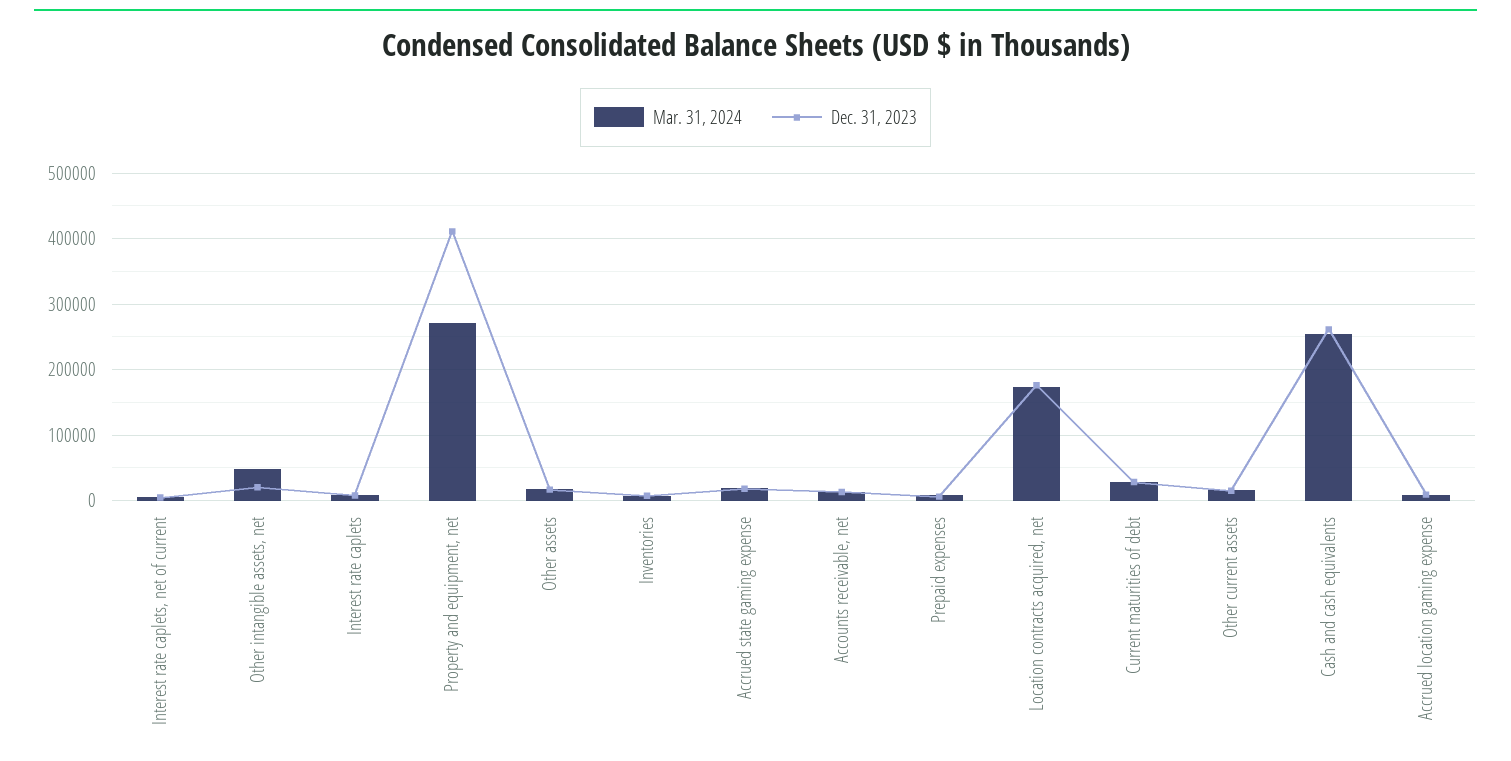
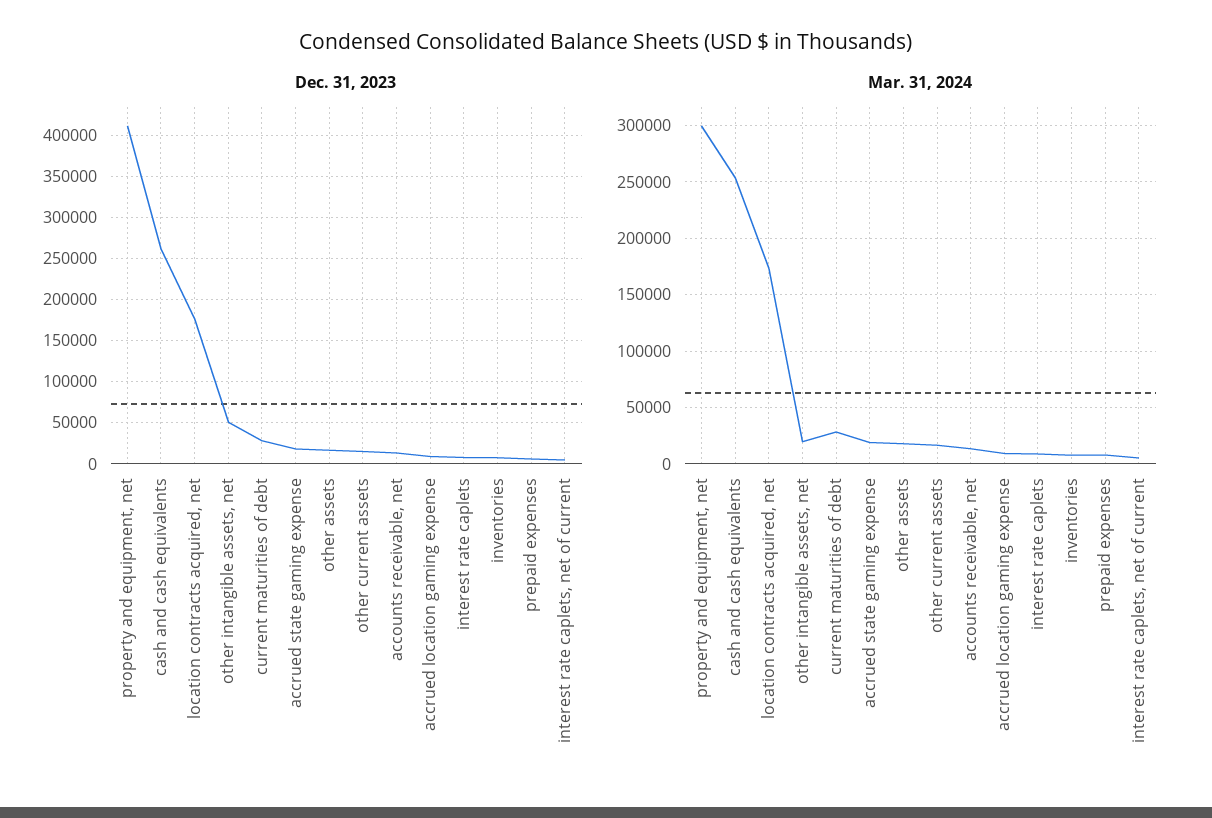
  {
    "Mar. 31, 2024": {
      "Interest rate caplets, net of current": 10000,
-     "Other intangible assets, net": 50000,
+     "Other intangible assets, net": 20000,
      "Interest rate caplets": 10000,
-     "Property and equipment, net": 270000,
+     "Property and equipment, net": 300000,
      "Other assets": 20000,
      "Inventories": 10000,
      "Accrued state gaming expense": 20000,
      "Accounts receivable, net": 10000,
      "Prepaid expenses": 10000,
      "Location contracts acquired, net": 170000,
      "Current maturities of debt": 30000,
      "Other current assets": 20000,
      "Cash and cash equivalents": 250000,
      "Accrued location gaming expense": 10000
    },
    "Dec. 31, 2023": {
      "Interest rate caplets, net of current": 0,
-     "Other intangible assets, net": 20000,
+     "Other intangible assets, net": 50000,
      "Interest rate caplets": 10000,
      "Property and equipment, net": 410000,
      "Other assets": 20000,
      "Inventories": 10000,
      "Accrued state gaming expense": 20000,
      "Accounts receivable, net": 10000,
      "Prepaid expenses": 10000,
      "Location contracts acquired, net": 180000,
      "Current maturities of debt": 30000,
      "Other current assets": 20000,
      "Cash and cash equivalents": 260000,
      "Accrued location gaming expense": 10000
    }
  }

